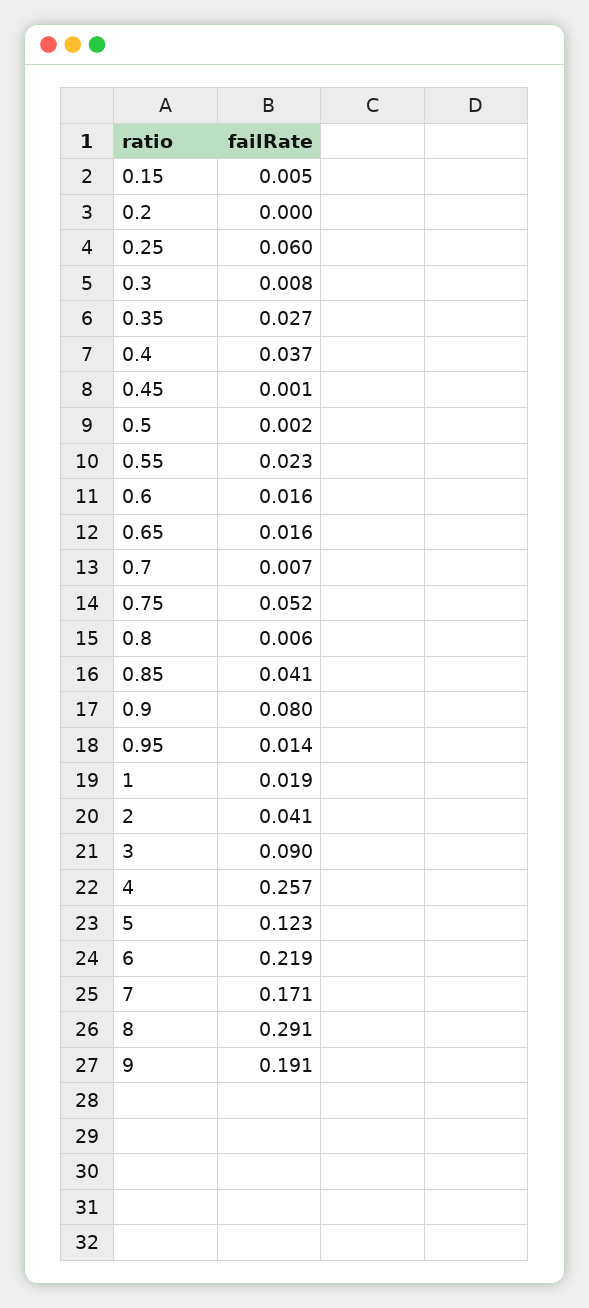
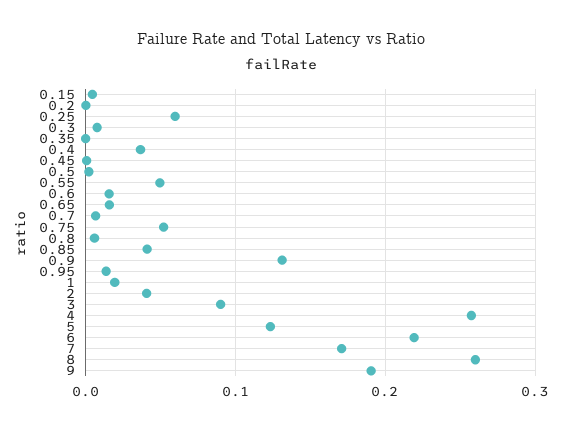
  {
    "0.15": 0.005,
    "0.2": 0,
    "0.25": 0.06,
    "0.3": 0.008,
-   "0.35": 0.027,
+   "0.35": 0,
    "0.4": 0.037,
    "0.45": 0.001,
    "0.5": 0.002,
-   "0.55": 0.023,
+   "0.55": 0.05,
    "0.6": 0.016,
    "0.65": 0.016,
    "0.7": 0.007,
    "0.75": 0.052,
    "0.8": 0.006,
    "0.85": 0.041,
-   "0.9": 0.08,
+   "0.9": 0.13,
    "0.95": 0.014,
    "1": 0.019,
    "2": 0.041,
    "3": 0.09,
    "4": 0.257,
    "5": 0.123,
    "6": 0.219,
    "7": 0.171,
-   "8": 0.291,
+   "8": 0.26,
    "9": 0.191
  }

